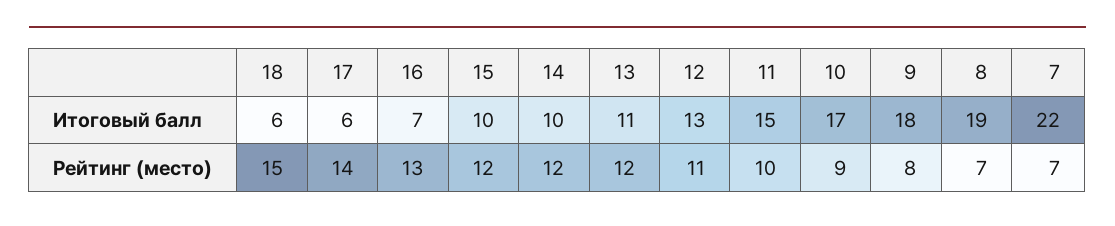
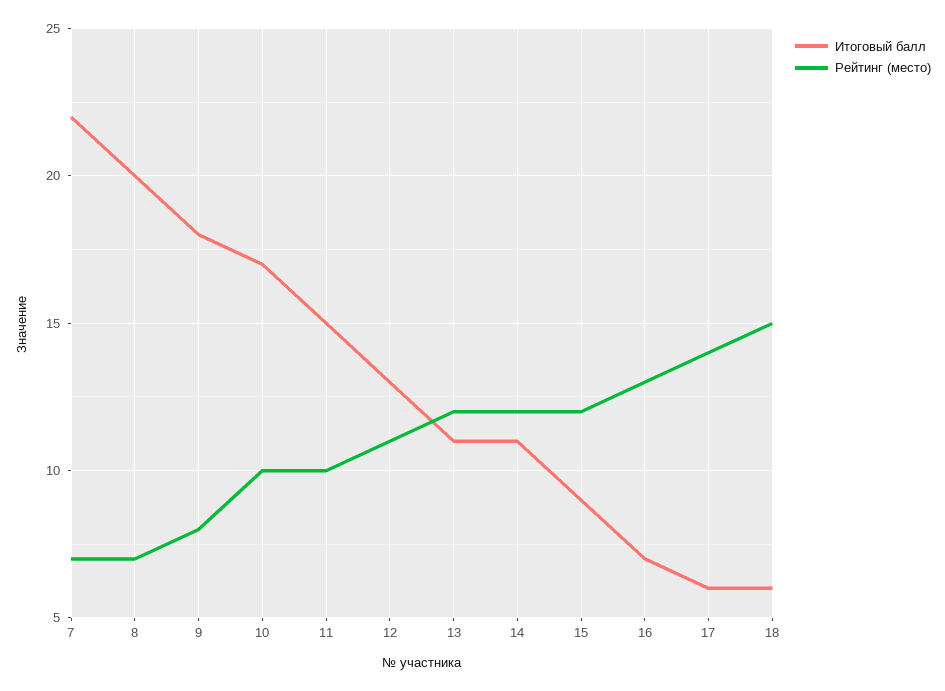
  {
    "Итоговый балл": {
      "18": 6,
      "17": 6,
      "16": 7,
-     "15": 10,
+     "15": 9,
-     "14": 10,
+     "14": 11,
      "13": 11,
      "12": 13,
      "11": 15,
      "10": 17,
      "9": 18,
-     "8": 19,
+     "8": 20,
      "7": 22
    },
    "Рейтинг (место)": {
      "18": 15,
      "17": 14,
      "16": 13,
      "15": 12,
      "14": 12,
      "13": 12,
      "12": 11,
      "11": 10,
-     "10": 9,
+     "10": 10,
      "9": 8,
      "8": 7,
      "7": 7
    }
  }

